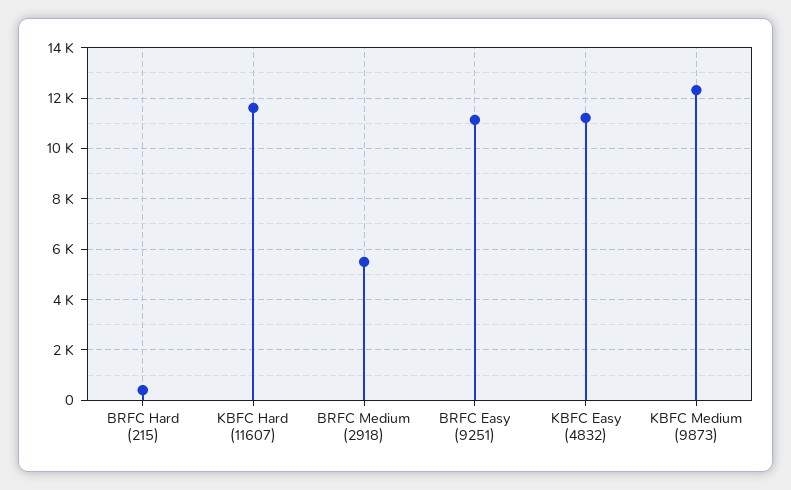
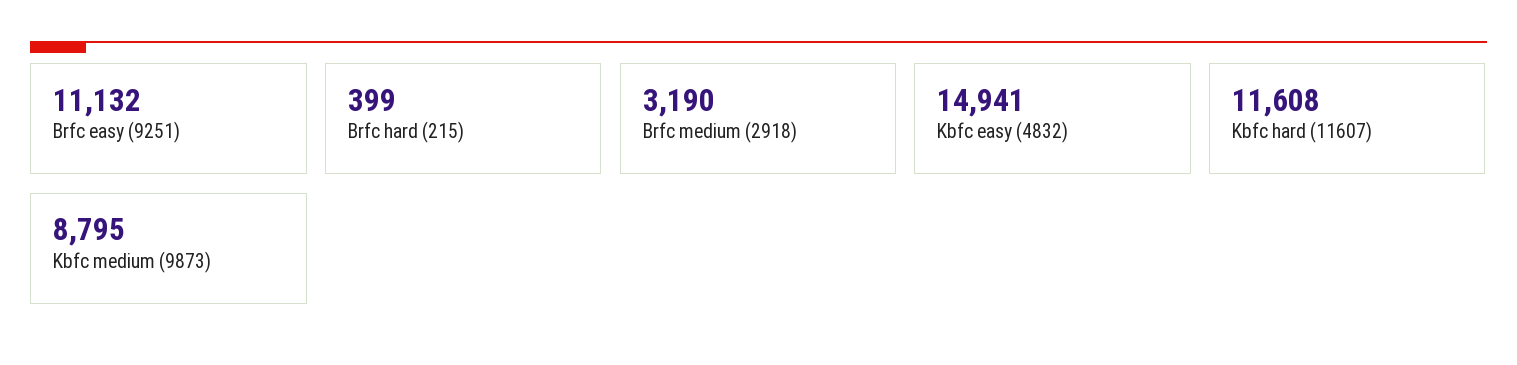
  {
    "BRFC Hard (215)": 399,
    "KBFC Hard (11607)": 11608,
-   "BRFC Medium (2918)": 5500,
+   "BRFC Medium (2918)": 3190,
    "BRFC Easy (9251)": 11132,
-   "KBFC Easy (4832)": 11250,
+   "KBFC Easy (4832)": 14941,
-   "KBFC Medium (9873)": 12250
+   "KBFC Medium (9873)": 8795
  }

